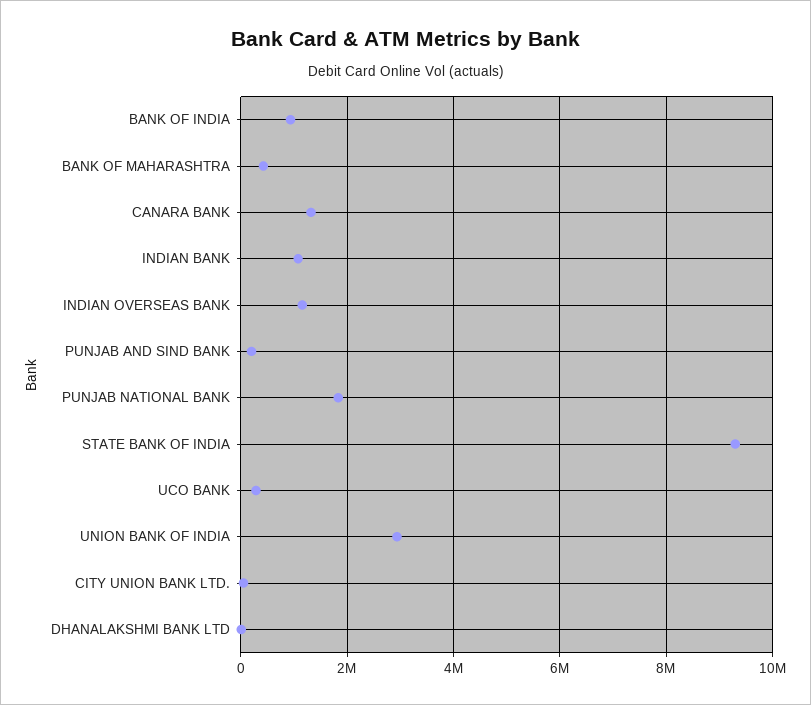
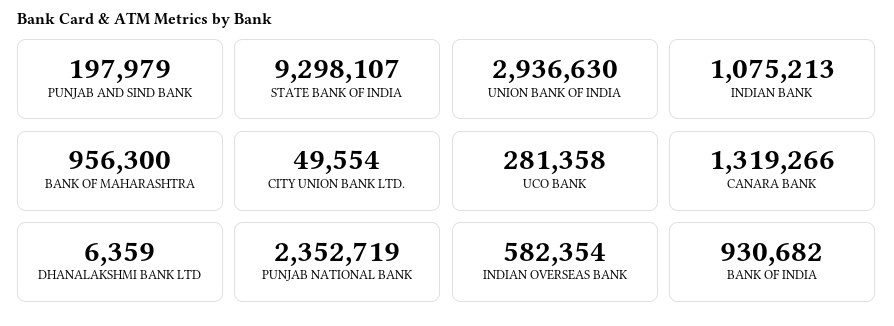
  {
    "BANK OF INDIA": 930682,
-   "BANK OF MAHARASHTRA": 400000,
+   "BANK OF MAHARASHTRA": 956300,
    "CANARA BANK": 1319266,
    "INDIAN BANK": 1075213,
-   "INDIAN OVERSEAS BANK": 1200000,
+   "INDIAN OVERSEAS BANK": 582354,
    "PUNJAB AND SIND BANK": 197979,
-   "PUNJAB NATIONAL BANK": 1800000,
+   "PUNJAB NATIONAL BANK": 2352719,
    "STATE BANK OF INDIA": 9298107,
    "UCO BANK": 281358,
    "UNION BANK OF INDIA": 2936630,
    "CITY UNION BANK LTD.": 49554,
    "DHANALAKSHMI BANK LTD": 6359
  }

